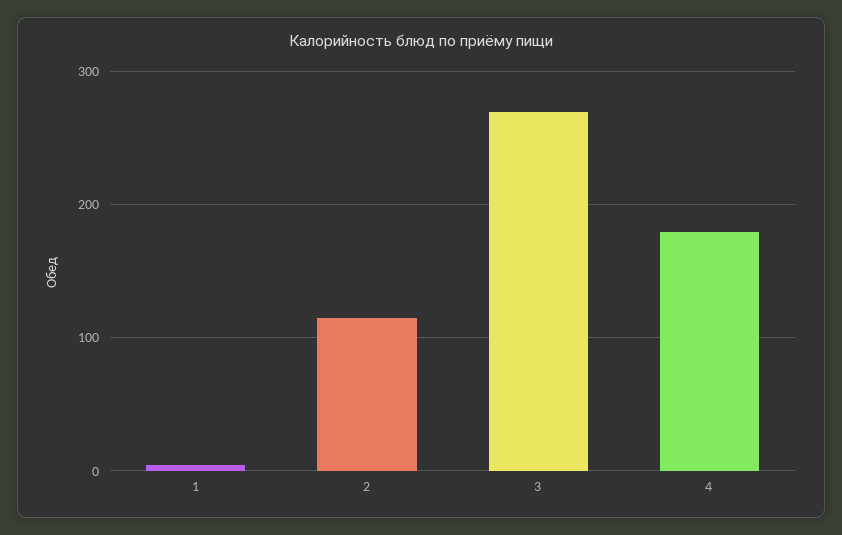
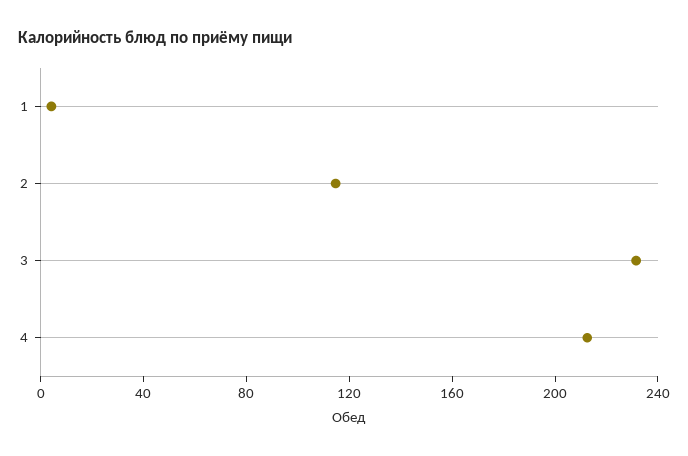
  {
    "1": 0,
    "2": 110,
-   "3": 270,
+   "3": 230,
-   "4": 180
+   "4": 210
  }

